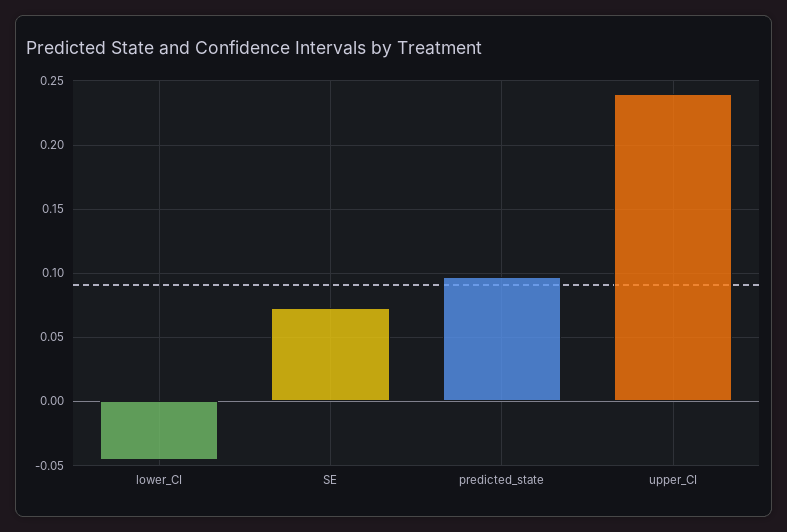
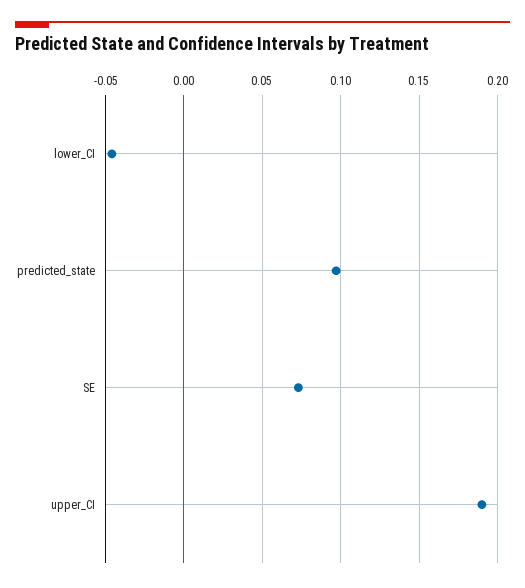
  {
    "lower_CI": -0.045,
    "SE": 0.075,
    "predicted_state": 0.095,
-   "upper_CI": 0.24
+   "upper_CI": 0.19
  }

